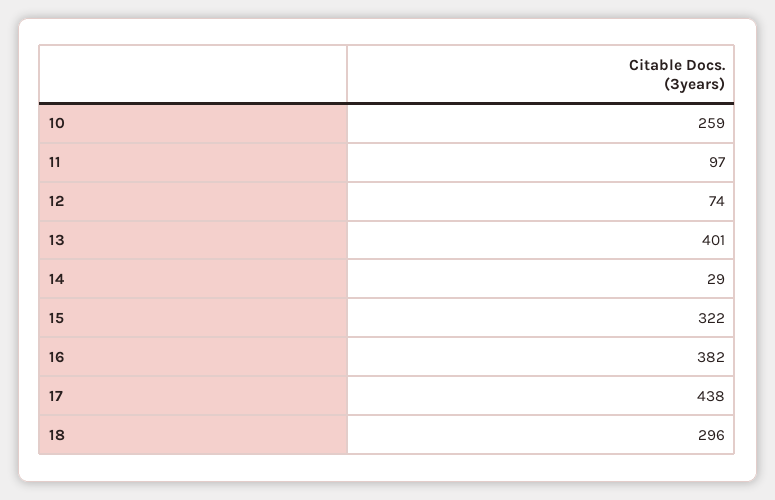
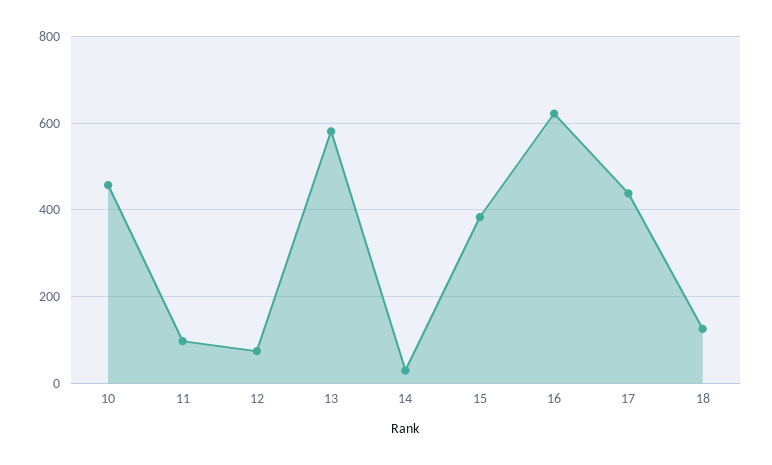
  {
-   "10": 259,
+   "10": 460,
    "11": 97,
    "12": 74,
-   "13": 401,
+   "13": 580,
    "14": 29,
-   "15": 322,
+   "15": 380,
-   "16": 382,
+   "16": 620,
    "17": 438,
-   "18": 296
+   "18": 120
  }

